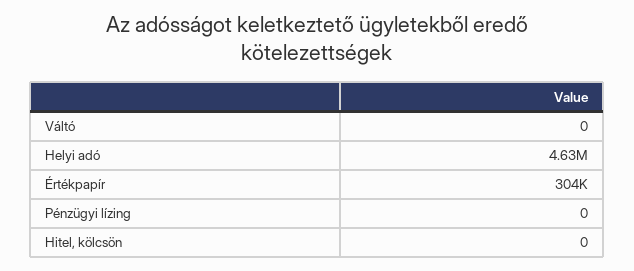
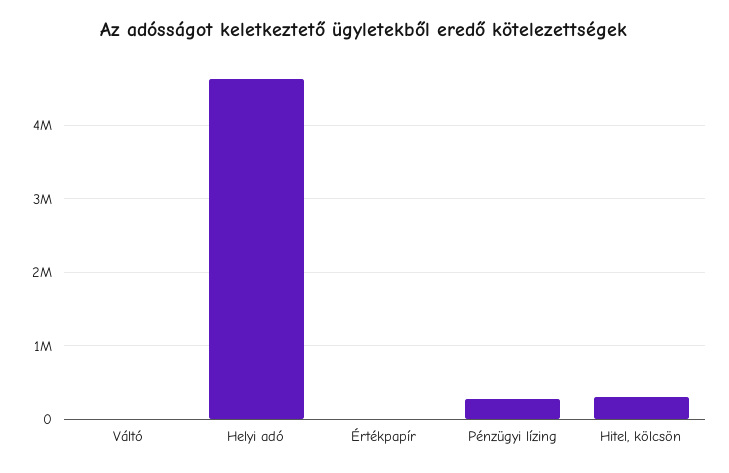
  {
    "Váltó": 0,
    "Helyi adó": 4630000,
-   "Értékpapír": 304000,
+   "Értékpapír": 0,
-   "Pénzügyi lízing": 0,
+   "Pénzügyi lízing": 300000,
-   "Hitel, kölcsön": 0
+   "Hitel, kölcsön": 300000
  }

